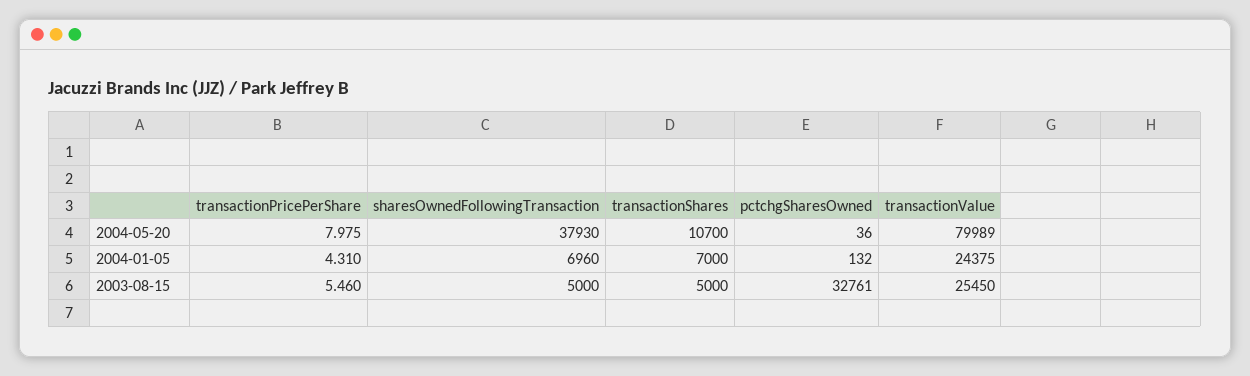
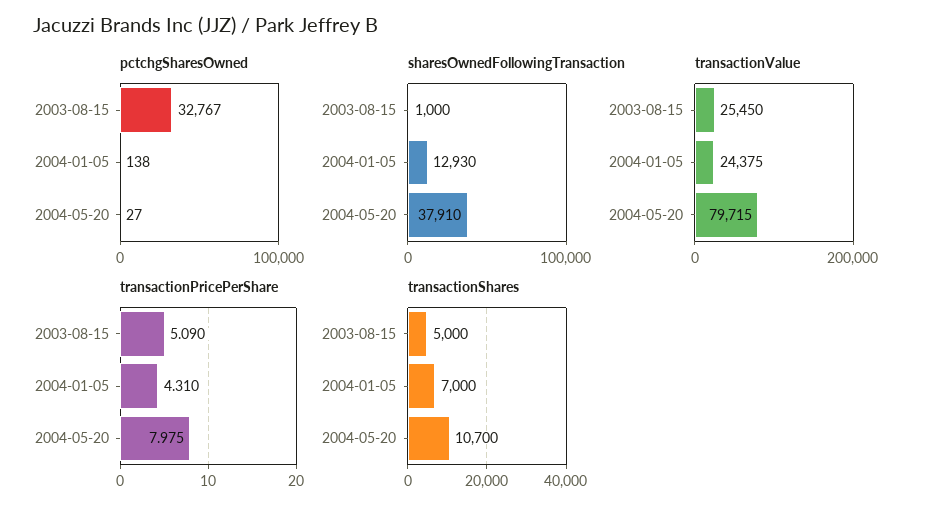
  {
    "transactionPricePerShare": {
      "2004-05-20": 7.975,
      "2004-01-05": 4.31,
-     "2003-08-15": 5.46
+     "2003-08-15": 5.09
    },
    "sharesOwnedFollowingTransaction": {
-     "2004-05-20": 37930,
+     "2004-05-20": 37910,
-     "2004-01-05": 6960,
+     "2004-01-05": 12930,
-     "2003-08-15": 5000
+     "2003-08-15": 1000
    },
    "transactionShares": {
      "2004-05-20": 10700,
      "2004-01-05": 7000,
      "2003-08-15": 5000
    },
    "pctchgSharesOwned": {
-     "2004-05-20": 36,
+     "2004-05-20": 27,
-     "2004-01-05": 132,
+     "2004-01-05": 138,
-     "2003-08-15": 32761
+     "2003-08-15": 32767
    },
    "transactionValue": {
-     "2004-05-20": 79989,
+     "2004-05-20": 79715,
      "2004-01-05": 24375,
      "2003-08-15": 25450
    }
  }

